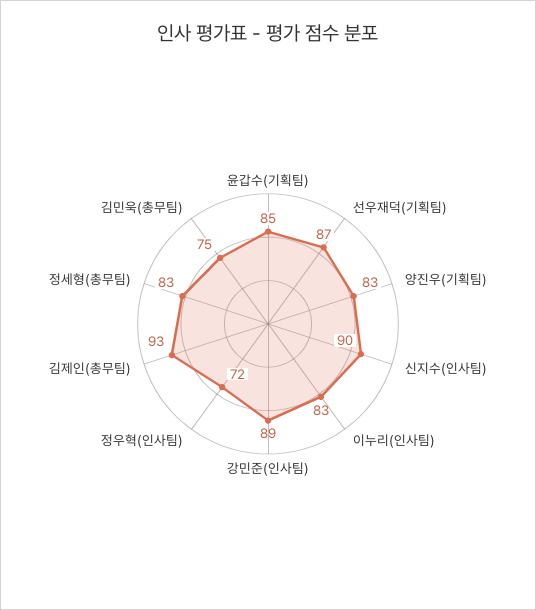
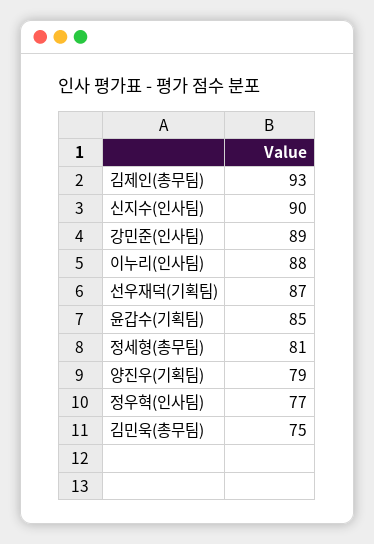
  {
    "윤갑수(기획팀)": 85,
    "선우재덕(기획팀)": 87,
-   "양진우(기획팀)": 83,
+   "양진우(기획팀)": 79,
    "신지수(인사팀)": 90,
-   "이누리(인사팀)": 83,
+   "이누리(인사팀)": 88,
    "강민준(인사팀)": 89,
-   "정우혁(인사팀)": 72,
+   "정우혁(인사팀)": 77,
    "김제인(총무팀)": 93,
-   "정세형(총무팀)": 83,
+   "정세형(총무팀)": 81,
    "김민욱(총무팀)": 75
  }

